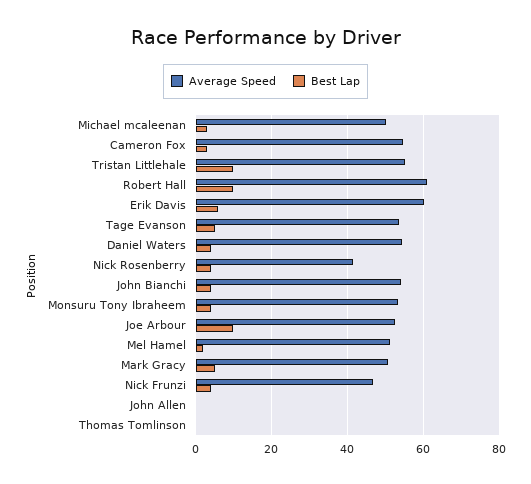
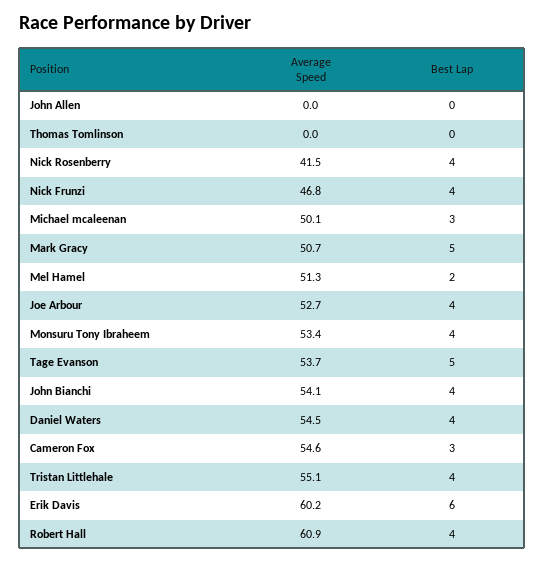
  {
    "Average Speed": {
      "Michael mcaleenan": 50.1,
      "Cameron Fox": 54.6,
      "Tristan Littlehale": 55.1,
      "Robert Hall": 60.9,
      "Erik Davis": 60.2,
      "Tage Evanson": 53.7,
      "Daniel Waters": 54.5,
      "Nick Rosenberry": 41.5,
      "John Bianchi": 54.1,
      "Monsuru Tony Ibraheem": 53.4,
      "Joe Arbour": 52.7,
      "Mel Hamel": 51.3,
      "Mark Gracy": 50.7,
      "Nick Frunzi": 46.8,
      "John Allen": 0,
      "Thomas Tomlinson": 0
    },
    "Best Lap": {
      "Michael mcaleenan": 3,
      "Cameron Fox": 3,
-     "Tristan Littlehale": 10,
+     "Tristan Littlehale": 4,
-     "Robert Hall": 10,
+     "Robert Hall": 4,
      "Erik Davis": 6,
      "Tage Evanson": 5,
      "Daniel Waters": 4,
      "Nick Rosenberry": 4,
      "John Bianchi": 4,
      "Monsuru Tony Ibraheem": 4,
-     "Joe Arbour": 10,
+     "Joe Arbour": 4,
      "Mel Hamel": 2,
      "Mark Gracy": 5,
      "Nick Frunzi": 4,
      "John Allen": 0,
      "Thomas Tomlinson": 0
    }
  }

